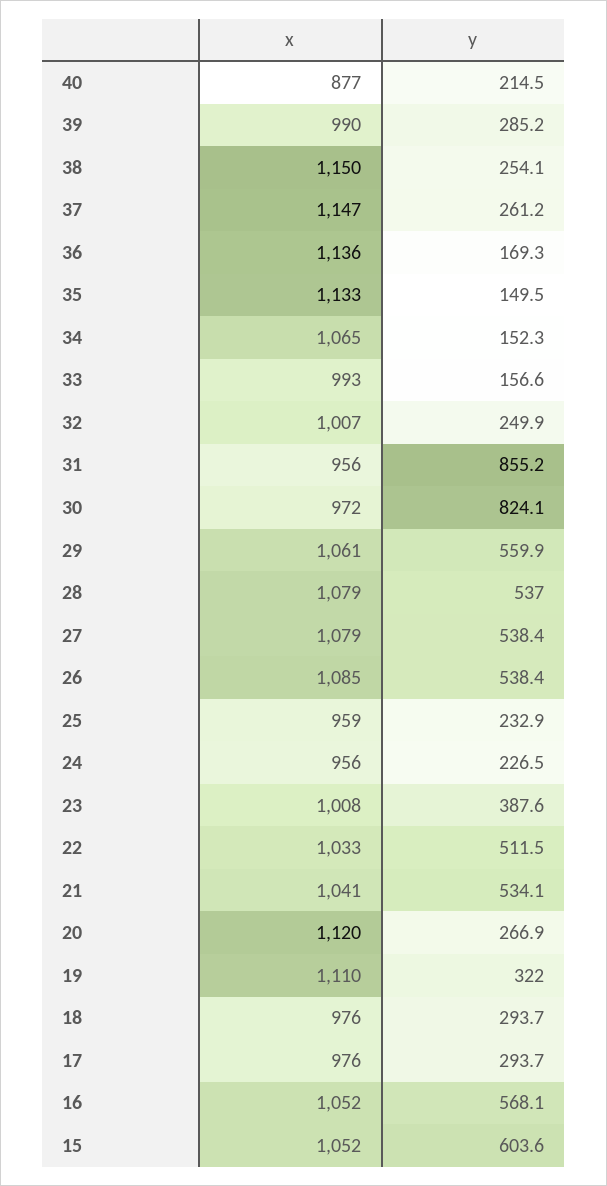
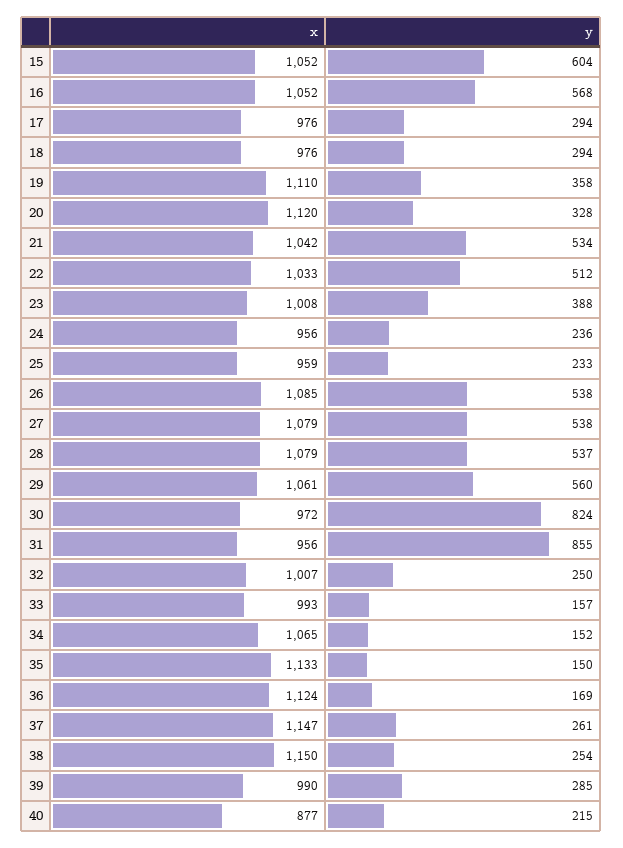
  {
    "x": {
      "40": 877,
      "39": 990,
      "38": 1150,
      "37": 1147,
-     "36": 1136,
+     "36": 1124,
      "35": 1133,
      "34": 1065,
      "33": 993,
      "32": 1007,
      "31": 956,
      "30": 972,
      "29": 1061,
      "28": 1079,
      "27": 1079,
      "26": 1085,
      "25": 959,
      "24": 956,
      "23": 1008,
      "22": 1033,
-     "21": 1041,
+     "21": 1042,
      "20": 1120,
      "19": 1110,
      "18": 976,
      "17": 976,
      "16": 1052,
      "15": 1052
    },
    "y": {
      "40": 214.5,
      "39": 285.2,
      "38": 254.1,
      "37": 261.2,
      "36": 169.3,
      "35": 149.5,
      "34": 152.3,
      "33": 156.6,
      "32": 249.9,
      "31": 855.2,
      "30": 824.1,
      "29": 559.9,
      "28": 537,
      "27": 538.4,
      "26": 538.4,
      "25": 232.9,
-     "24": 226.5,
+     "24": 236,
      "23": 387.6,
      "22": 511.5,
      "21": 534.1,
-     "20": 266.9,
+     "20": 328,
-     "19": 322,
+     "19": 358,
      "18": 293.7,
      "17": 293.7,
      "16": 568.1,
      "15": 603.6
    }
  }

